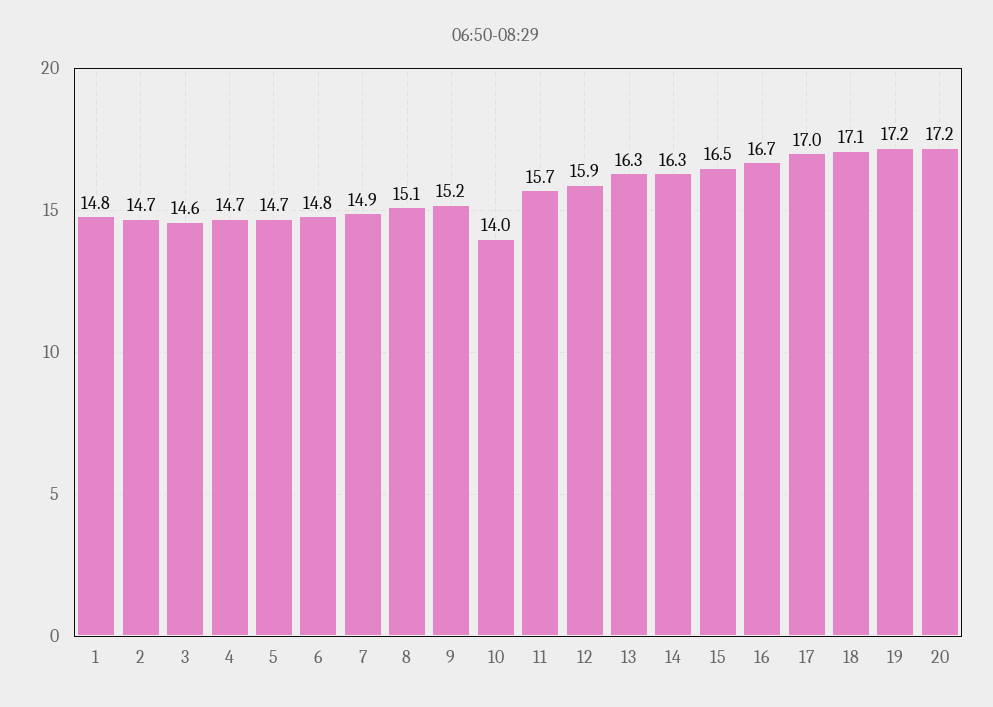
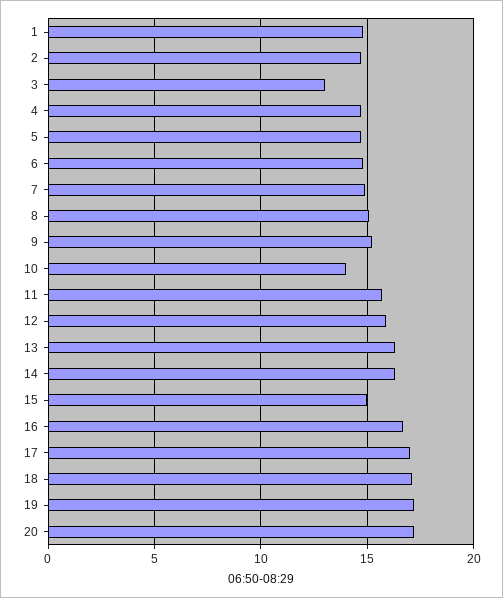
  {
    "1": 14.8,
    "2": 14.7,
-   "3": 14.6,
+   "3": 13,
    "4": 14.7,
    "5": 14.7,
    "6": 14.8,
    "7": 14.9,
    "8": 15.1,
    "9": 15.2,
    "10": 14,
    "11": 15.7,
    "12": 15.9,
    "13": 16.3,
    "14": 16.3,
-   "15": 16.5,
+   "15": 15,
    "16": 16.7,
    "17": 17,
    "18": 17.1,
    "19": 17.2,
    "20": 17.2
  }

